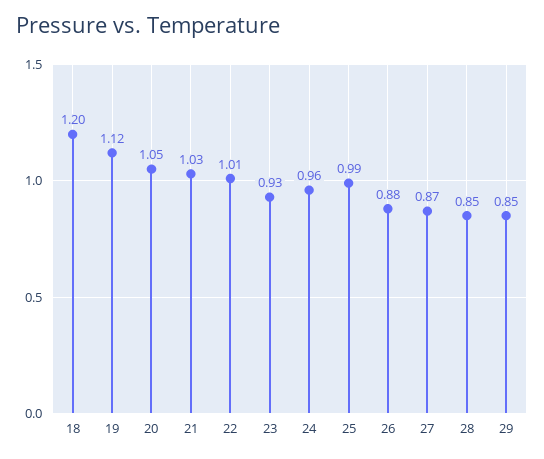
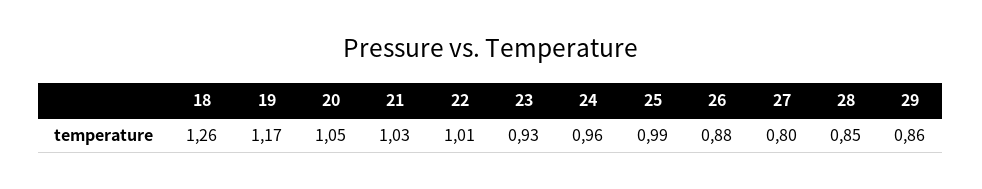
  {
-   "18": 1.2,
+   "18": 1.26,
-   "19": 1.12,
+   "19": 1.17,
    "20": 1.05,
    "21": 1.03,
    "22": 1.01,
    "23": 0.93,
    "24": 0.96,
    "25": 0.99,
    "26": 0.88,
-   "27": 0.87,
+   "27": 0.8,
    "28": 0.85,
-   "29": 0.85
+   "29": 0.86
  }

